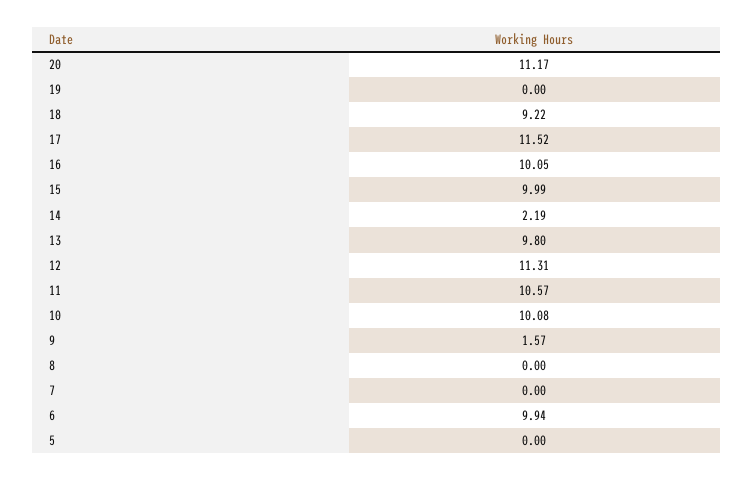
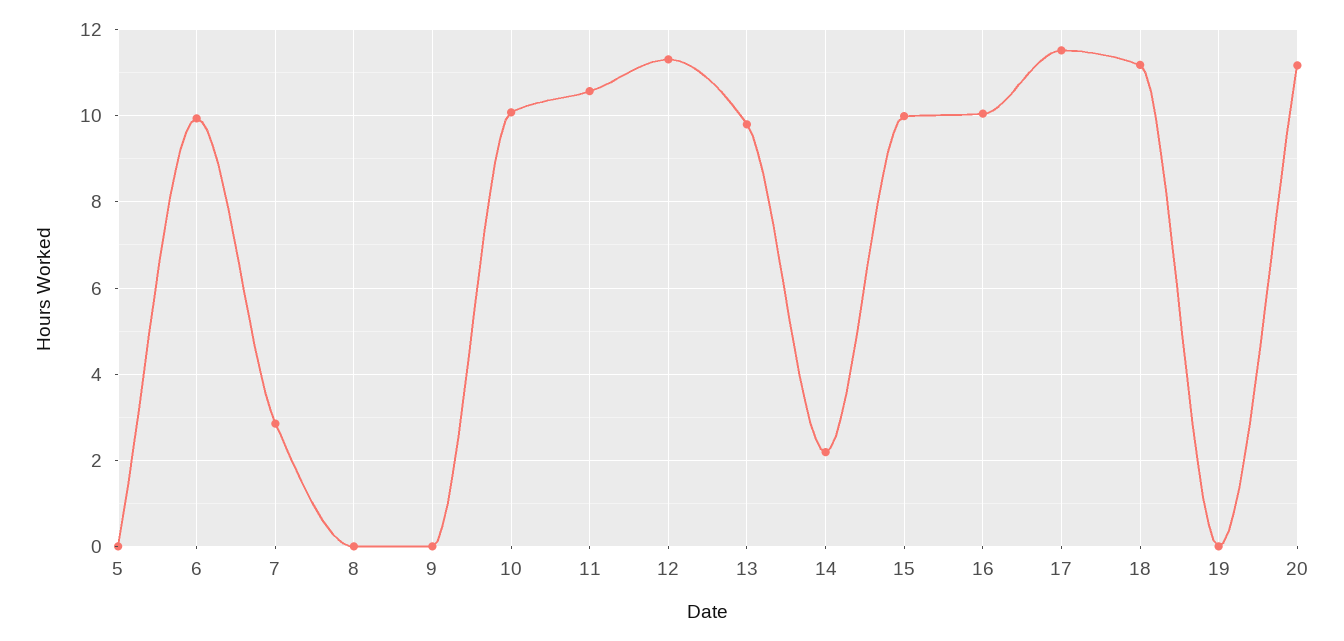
  {
    "20": 11.17,
    "19": 0,
-   "18": 9.22,
+   "18": 11.2,
    "17": 11.52,
    "16": 10.05,
    "15": 9.99,
    "14": 2.19,
    "13": 9.8,
    "12": 11.31,
    "11": 10.57,
    "10": 10.08,
-   "9": 1.57,
+   "9": 0,
    "8": 0,
-   "7": 0,
+   "7": 2.8,
    "6": 9.94,
    "5": 0
  }

